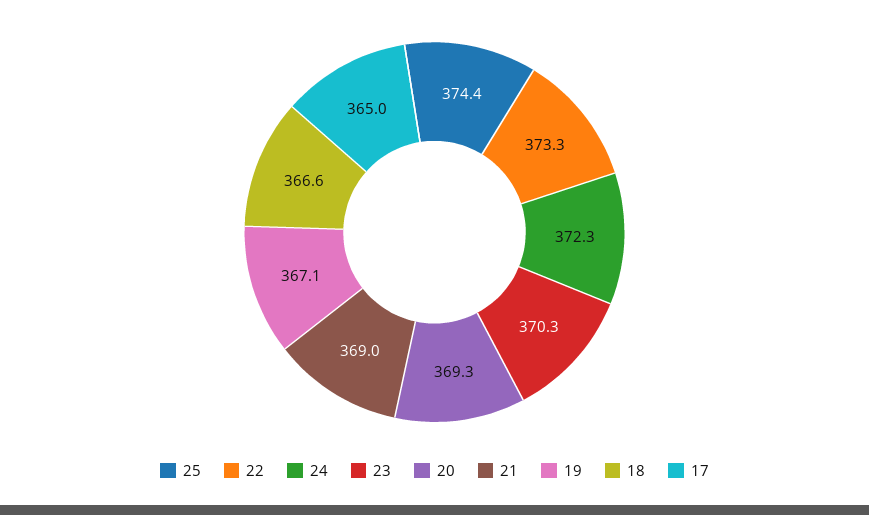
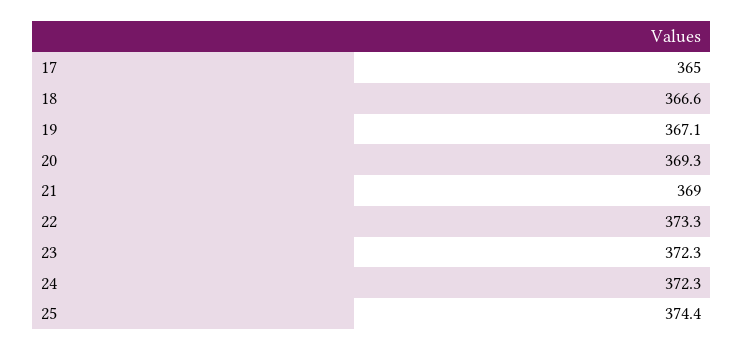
  {
    "25": 374.4,
    "22": 373.3,
    "24": 372.3,
-   "23": 370.3,
+   "23": 372.3,
    "20": 369.3,
    "21": 369,
    "19": 367.1,
    "18": 366.6,
    "17": 365
  }

